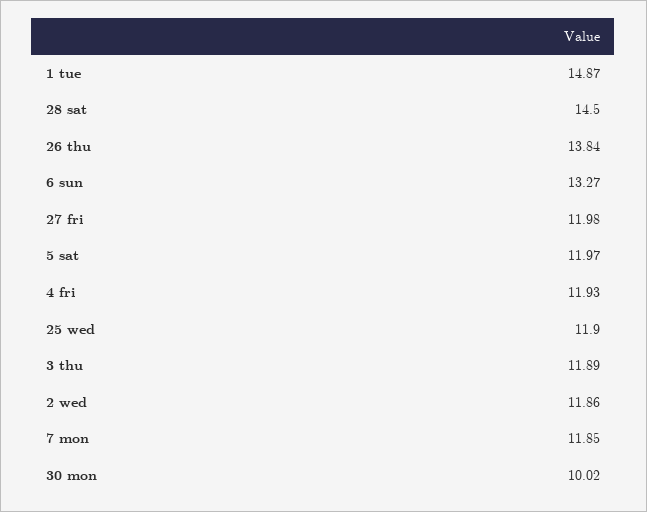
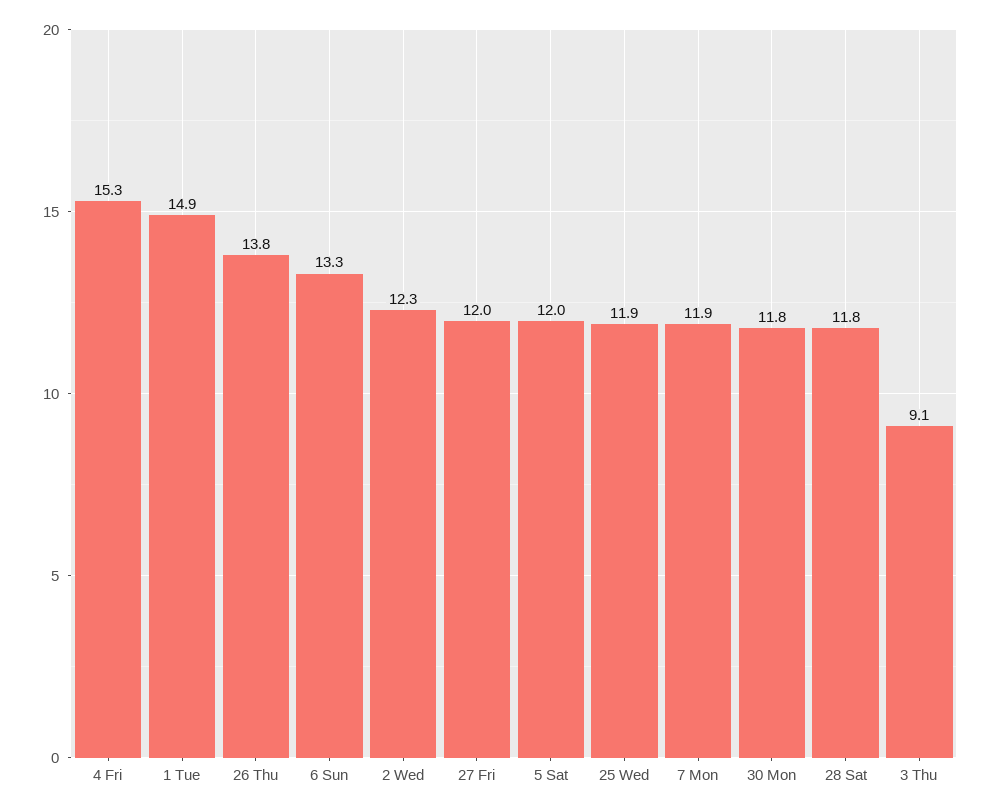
  {
    "1 tue": 14.87,
-   "28 sat": 14.5,
+   "28 sat": 11.8,
    "26 thu": 13.84,
    "6 sun": 13.27,
    "27 fri": 11.98,
    "5 sat": 11.97,
-   "4 fri": 11.93,
+   "4 fri": 15.3,
    "25 wed": 11.9,
-   "3 thu": 11.89,
+   "3 thu": 9.1,
-   "2 wed": 11.86,
+   "2 wed": 12.3,
    "7 mon": 11.85,
-   "30 mon": 10.02
+   "30 mon": 11.8
  }

